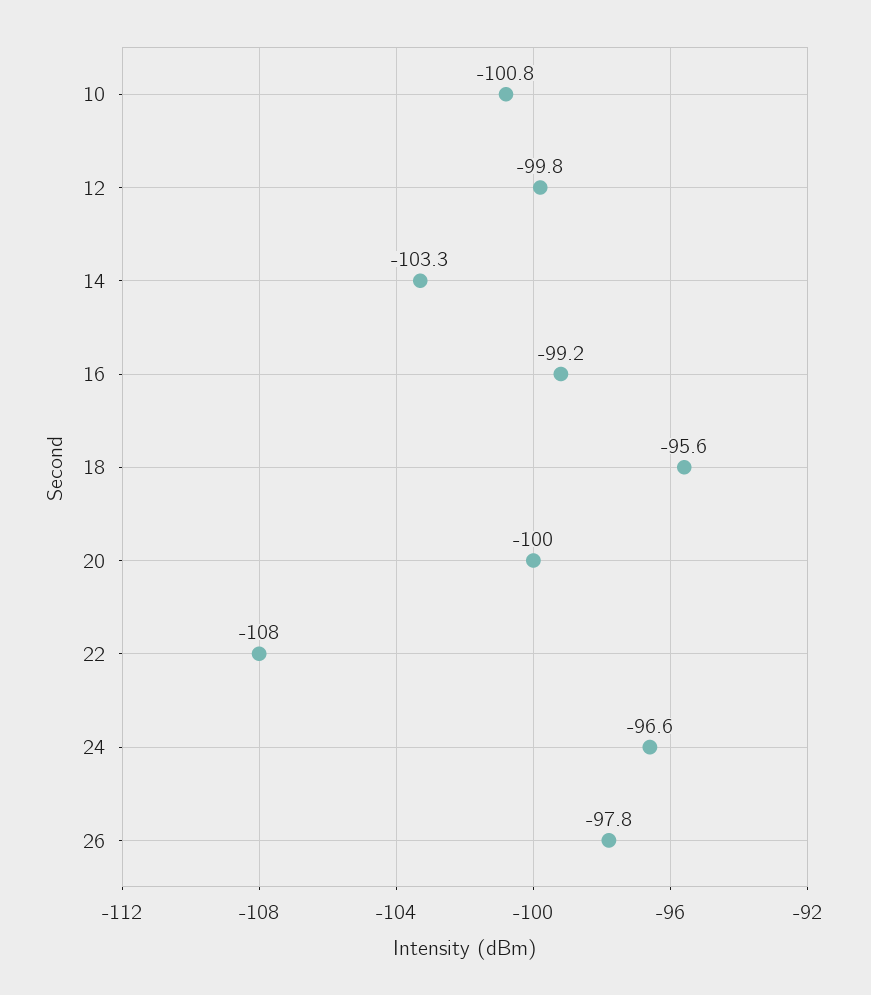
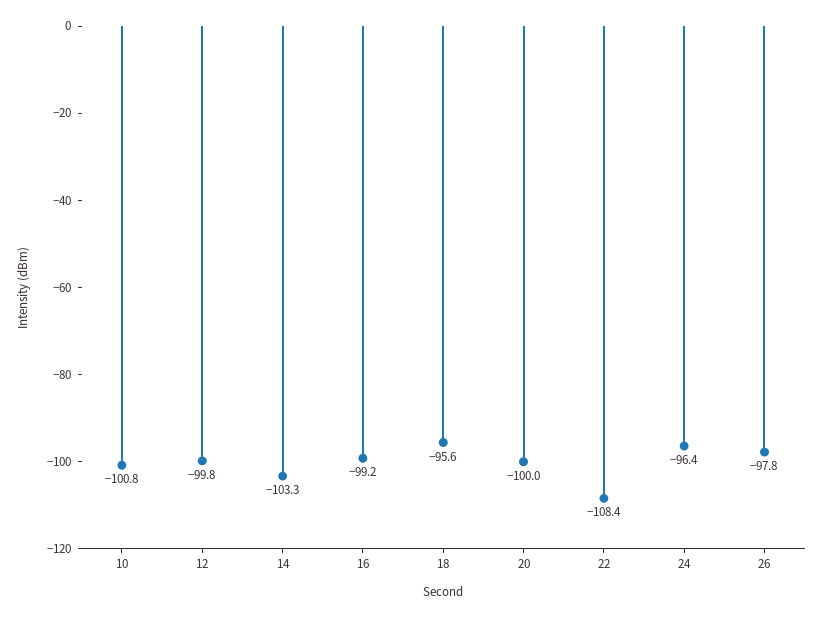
  {
    "10": -100.8,
    "12": -99.8,
    "14": -103.3,
    "16": -99.2,
    "18": -95.6,
    "20": -100,
-   "22": -108,
+   "22": -108.4,
-   "24": -96.6,
+   "24": -96.4,
    "26": -97.8
  }

